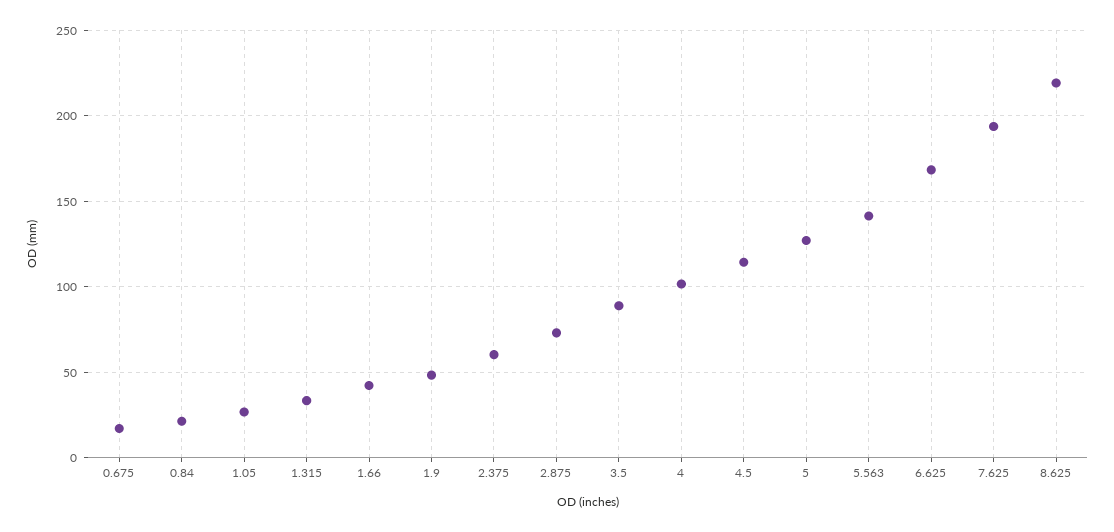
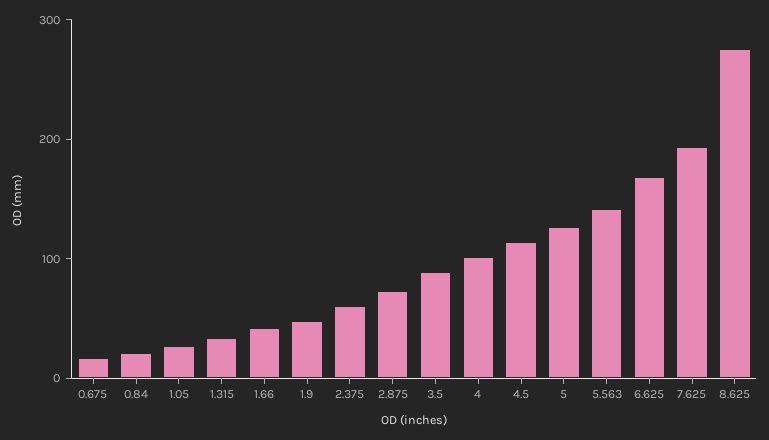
  {
    "0.675": 15,
    "0.84": 20,
    "1.05": 25,
    "1.315": 35,
    "1.66": 40,
    "1.9": 50,
    "2.375": 60,
    "2.875": 75,
    "3.5": 90,
    "4": 100,
    "4.5": 115,
    "5": 125,
    "5.563": 140,
    "6.625": 170,
    "7.625": 195,
-   "8.625": 220
+   "8.625": 280
  }

